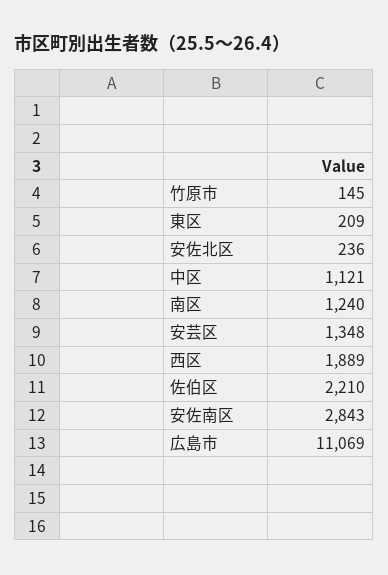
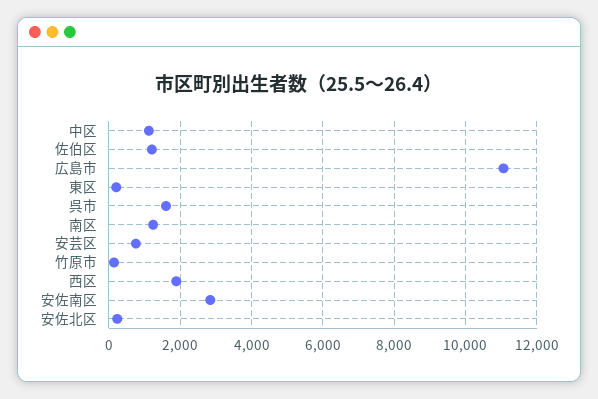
  {
    "竹原市": 145,
    "東区": 209,
    "安佐北区": 236,
    "中区": 1121,
    "南区": 1240,
-   "安芸区": 1348,
+   "安芸区": 800,
    "西区": 1889,
-   "佐伯区": 2210,
+   "佐伯区": 1200,
    "安佐南区": 2843,
-   "広島市": 11069
+   "広島市": 11069,
+   "呉市": 1600
  }

